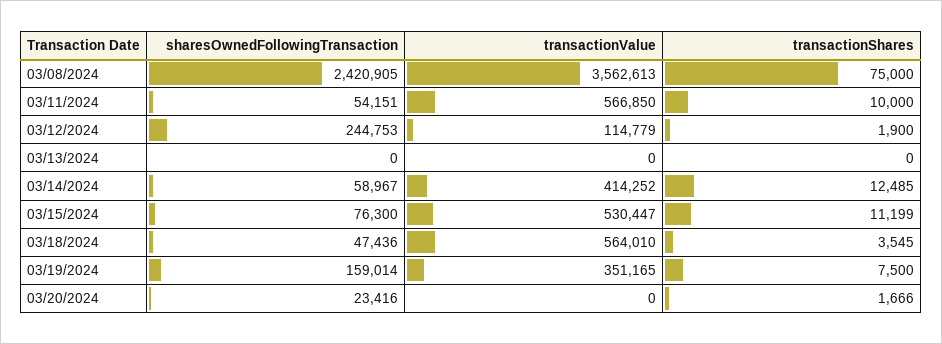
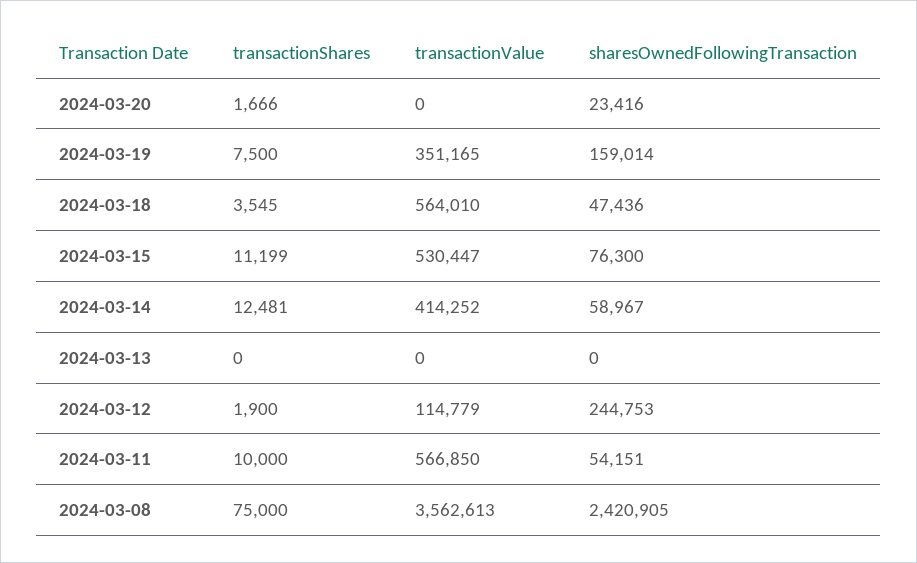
  {
    "sharesOwnedFollowingTransaction": {
      "03/08/2024": 2420905,
      "03/11/2024": 54151,
      "03/12/2024": 244753,
      "03/13/2024": 0,
      "03/14/2024": 58967,
      "03/15/2024": 76300,
      "03/18/2024": 47436,
      "03/19/2024": 159014,
      "03/20/2024": 23416
    },
    "transactionValue": {
      "03/08/2024": 3562613,
      "03/11/2024": 566850,
      "03/12/2024": 114779,
      "03/13/2024": 0,
      "03/14/2024": 414252,
      "03/15/2024": 530447,
      "03/18/2024": 564010,
      "03/19/2024": 351165,
      "03/20/2024": 0
    },
    "transactionShares": {
      "03/08/2024": 75000,
      "03/11/2024": 10000,
      "03/12/2024": 1900,
      "03/13/2024": 0,
-     "03/14/2024": 12485,
+     "03/14/2024": 12481,
      "03/15/2024": 11199,
      "03/18/2024": 3545,
      "03/19/2024": 7500,
      "03/20/2024": 1666
    }
  }

